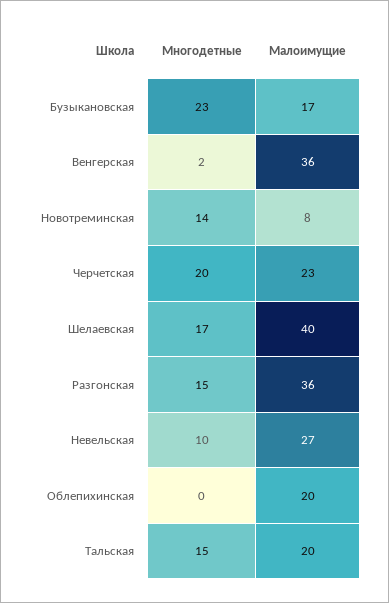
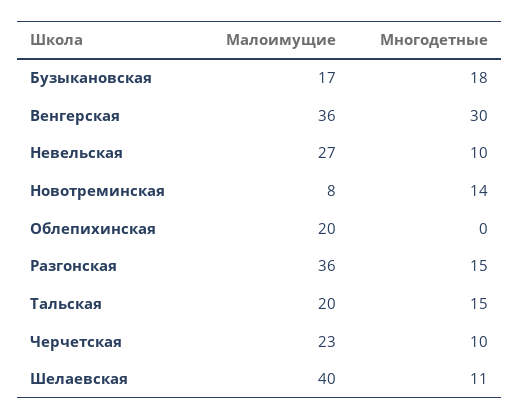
  {
    "Многодетные": {
-     "Бузыкановская": 23,
+     "Бузыкановская": 18,
-     "Венгерская": 2,
+     "Венгерская": 30,
      "Новотреминская": 14,
-     "Черчетская": 20,
+     "Черчетская": 10,
-     "Шелаевская": 17,
+     "Шелаевская": 11,
      "Разгонская": 15,
      "Невельская": 10,
      "Облепихинская": 0,
      "Тальская": 15
    },
    "Малоимущие": {
      "Бузыкановская": 17,
      "Венгерская": 36,
      "Новотреминская": 8,
      "Черчетская": 23,
      "Шелаевская": 40,
      "Разгонская": 36,
      "Невельская": 27,
      "Облепихинская": 20,
      "Тальская": 20
    }
  }

